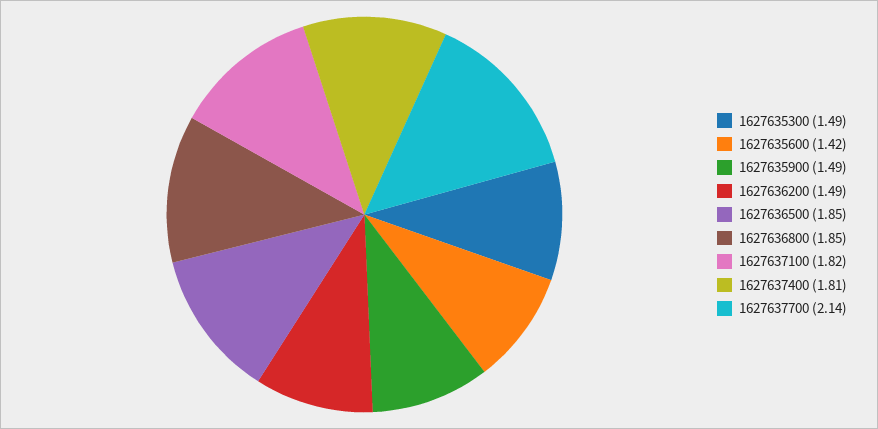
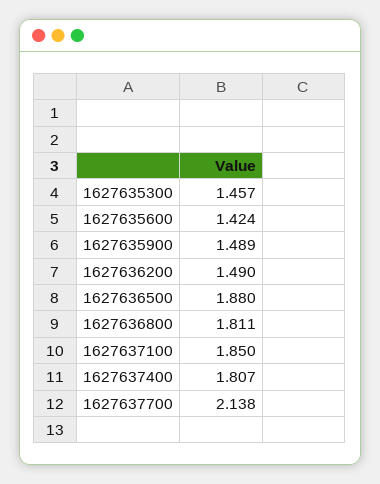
  {
-   "1627635300": 1.49,
+   "1627635300": 1.457,
    "1627635600": 1.424,
    "1627635900": 1.489,
    "1627636200": 1.49,
-   "1627636500": 1.85,
+   "1627636500": 1.88,
-   "1627636800": 1.85,
+   "1627636800": 1.811,
-   "1627637100": 1.82,
+   "1627637100": 1.85,
    "1627637400": 1.807,
    "1627637700": 2.138
  }

